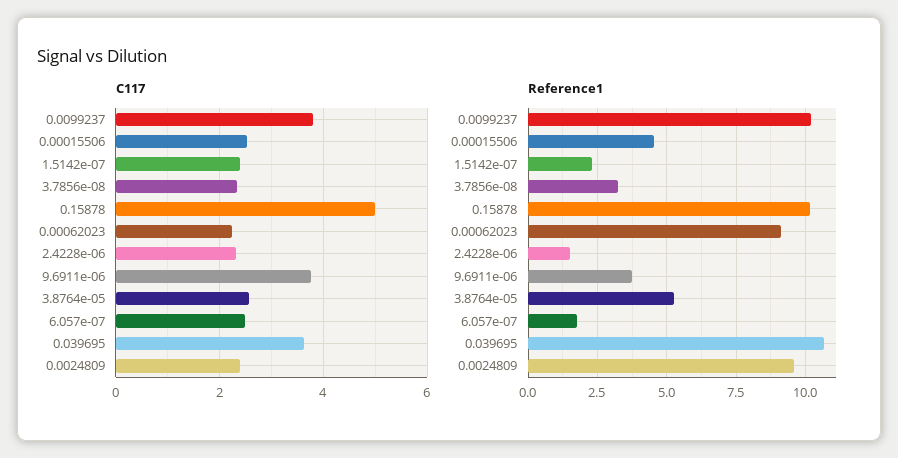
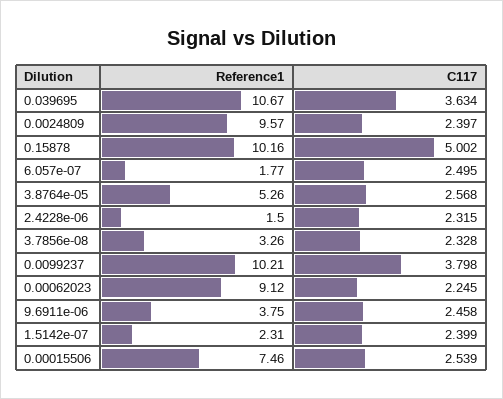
  {
    "C117": {
      "0.0099237": 3.798,
      "0.00015506": 2.539,
      "1.5142e-07": 2.399,
      "3.7856e-08": 2.328,
      "0.15878": 5.002,
      "0.00062023": 2.245,
      "2.4228e-06": 2.315,
-     "9.6911e-06": 3.8,
+     "9.6911e-06": 2.458,
      "3.8764e-05": 2.568,
      "6.057e-07": 2.495,
      "0.039695": 3.634,
      "0.0024809": 2.397
    },
    "Reference1": {
      "0.0099237": 10.21,
-     "0.00015506": 4.5,
+     "0.00015506": 7.46,
      "1.5142e-07": 2.31,
      "3.7856e-08": 3.26,
      "0.15878": 10.16,
      "0.00062023": 9.12,
      "2.4228e-06": 1.5,
      "9.6911e-06": 3.75,
      "3.8764e-05": 5.26,
      "6.057e-07": 1.77,
      "0.039695": 10.67,
      "0.0024809": 9.57
    }
  }

